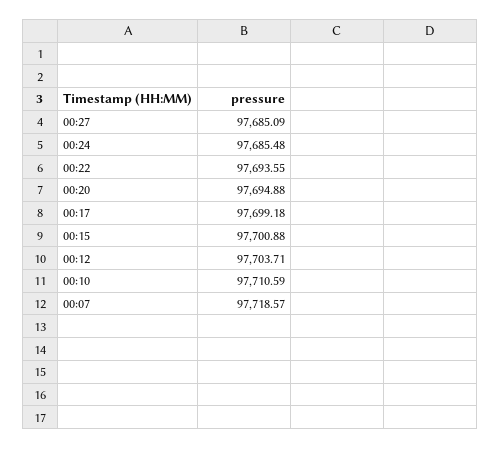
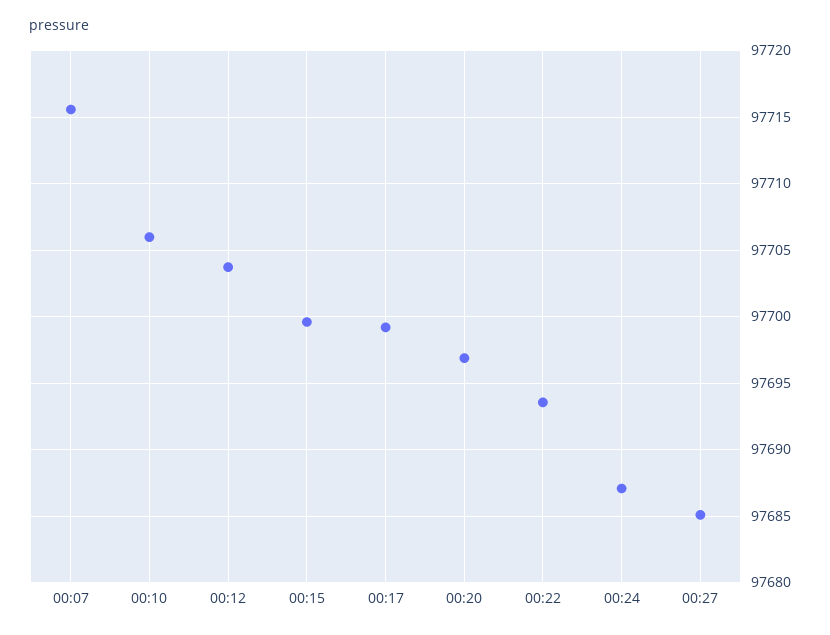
  {
    "00:27": 97685.09,
-   "00:24": 97685.48,
+   "00:24": 97687,
    "00:22": 97693.55,
-   "00:20": 97694.88,
+   "00:20": 97697,
    "00:17": 97699.18,
-   "00:15": 97700.88,
+   "00:15": 97699.5,
    "00:12": 97703.71,
-   "00:10": 97710.59,
+   "00:10": 97706,
-   "00:07": 97718.57
+   "00:07": 97715.5
  }

